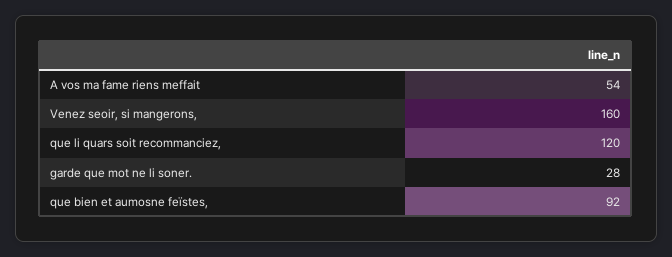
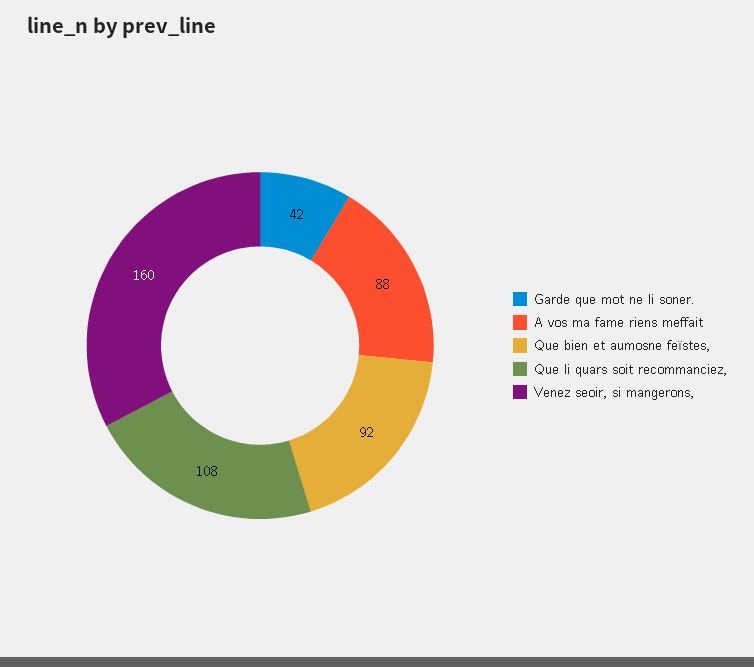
  {
-   "A vos ma fame riens meffait": 54,
+   "A vos ma fame riens meffait": 88,
    "Venez seoir, si mangerons,": 160,
-   "que li quars soit recommanciez,": 120,
+   "que li quars soit recommanciez,": 108,
-   "garde que mot ne li soner.": 28,
+   "garde que mot ne li soner.": 42,
    "que bien et aumosne feïstes,": 92
  }

